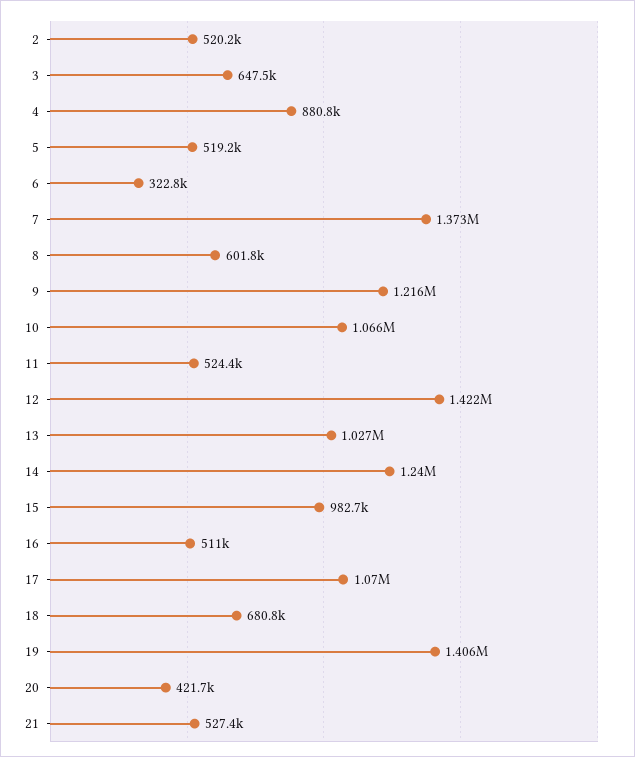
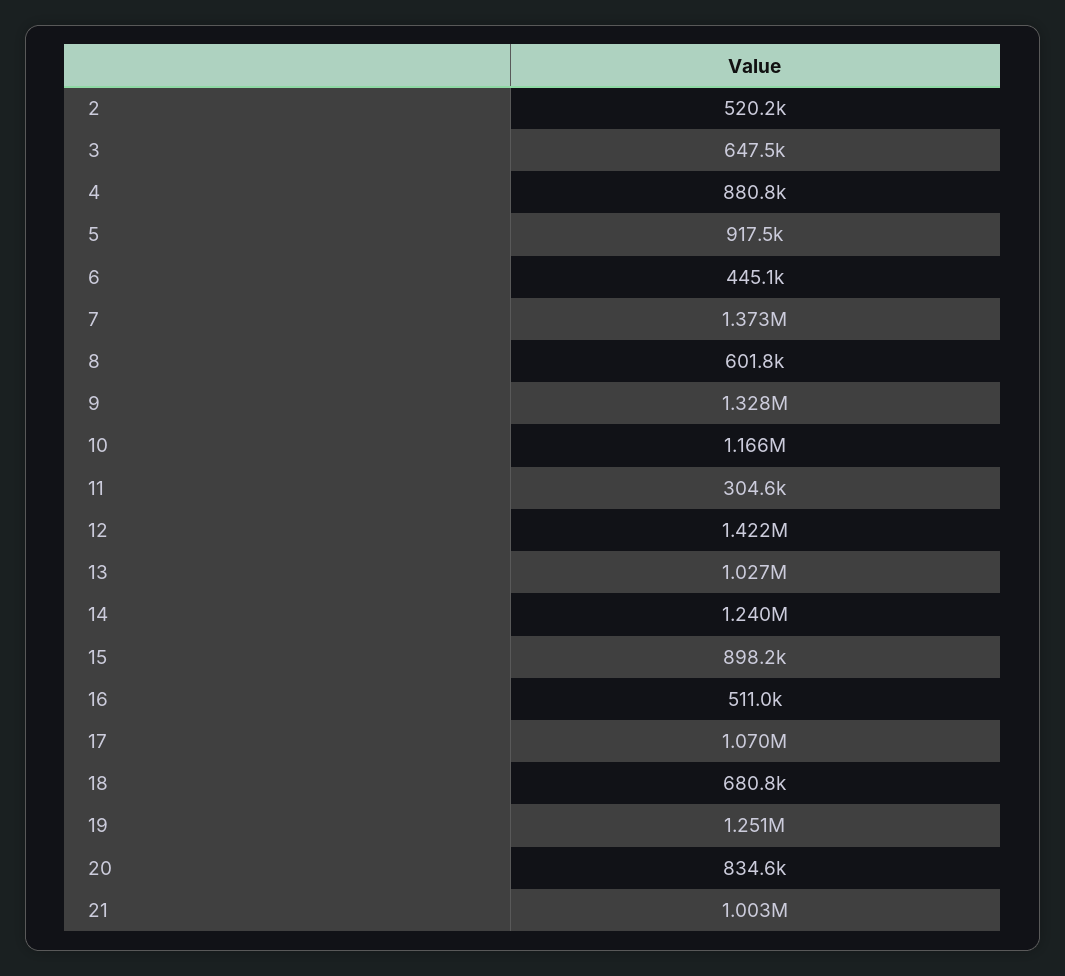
  {
    "2": 520200,
    "3": 647500,
    "4": 880800,
-   "5": 519200,
+   "5": 917500,
-   "6": 322800,
+   "6": 445100,
    "7": 1373000,
    "8": 601800,
-   "9": 1216000,
+   "9": 1328000,
-   "10": 1066000,
+   "10": 1166000,
-   "11": 524400,
+   "11": 304600,
    "12": 1422000,
    "13": 1027000,
    "14": 1240000,
-   "15": 982700,
+   "15": 898200,
    "16": 511000,
    "17": 1070000,
    "18": 680800,
-   "19": 1406000,
+   "19": 1251000,
-   "20": 421700,
+   "20": 834600,
-   "21": 527400
+   "21": 1003000
  }

